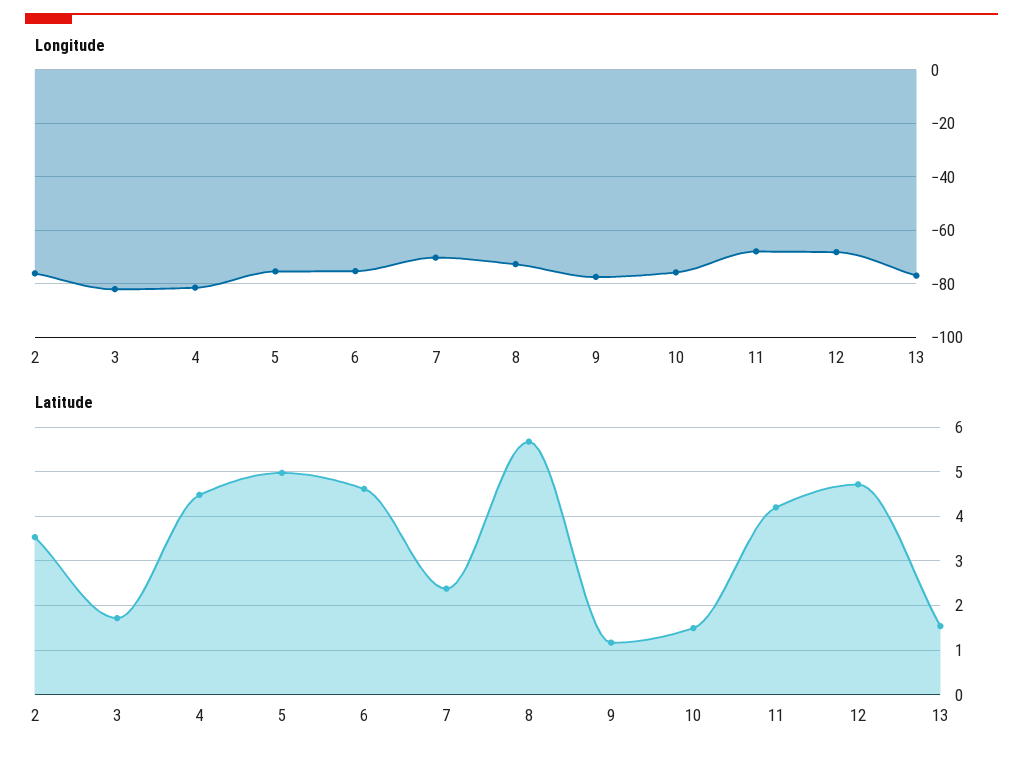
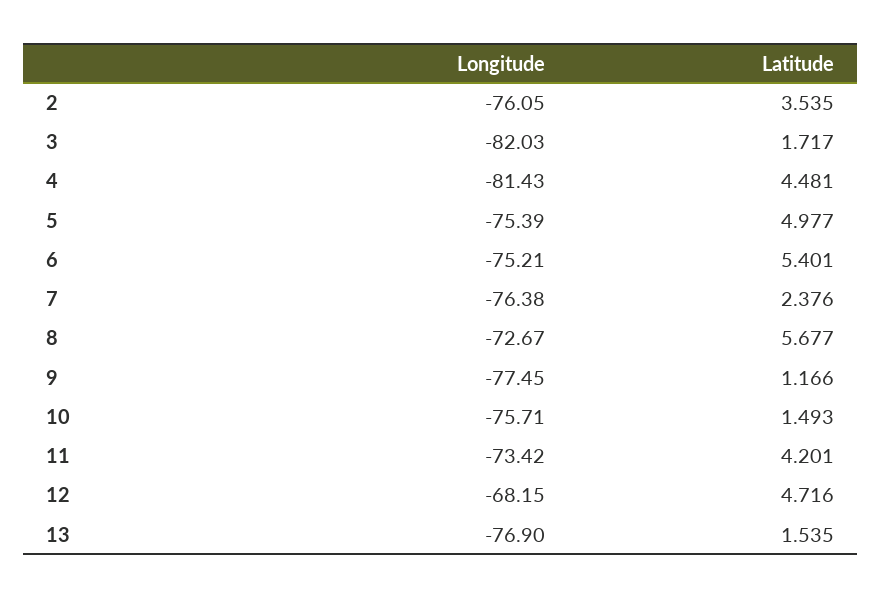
  {
    "Longitude": {
      "2": -76.05,
      "3": -82.03,
      "4": -81.43,
      "5": -75.39,
      "6": -75.21,
-     "7": -70,
+     "7": -76.38,
      "8": -72.67,
      "9": -77.45,
      "10": -75.71,
-     "11": -67.5,
+     "11": -73.42,
      "12": -68.15,
      "13": -76.9
    },
    "Latitude": {
      "2": 3.535,
      "3": 1.717,
      "4": 4.481,
      "5": 4.977,
-     "6": 4.6,
+     "6": 5.401,
      "7": 2.376,
      "8": 5.677,
      "9": 1.166,
      "10": 1.493,
      "11": 4.201,
      "12": 4.716,
      "13": 1.535
    }
  }

